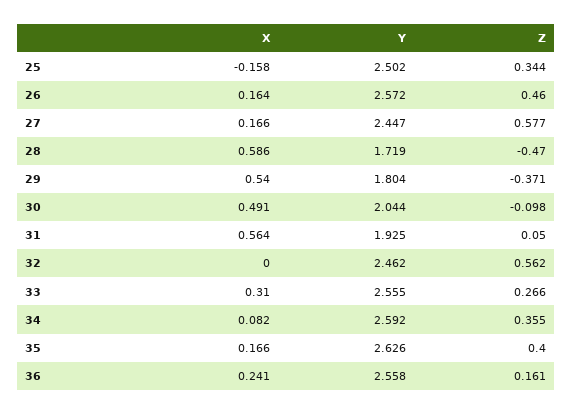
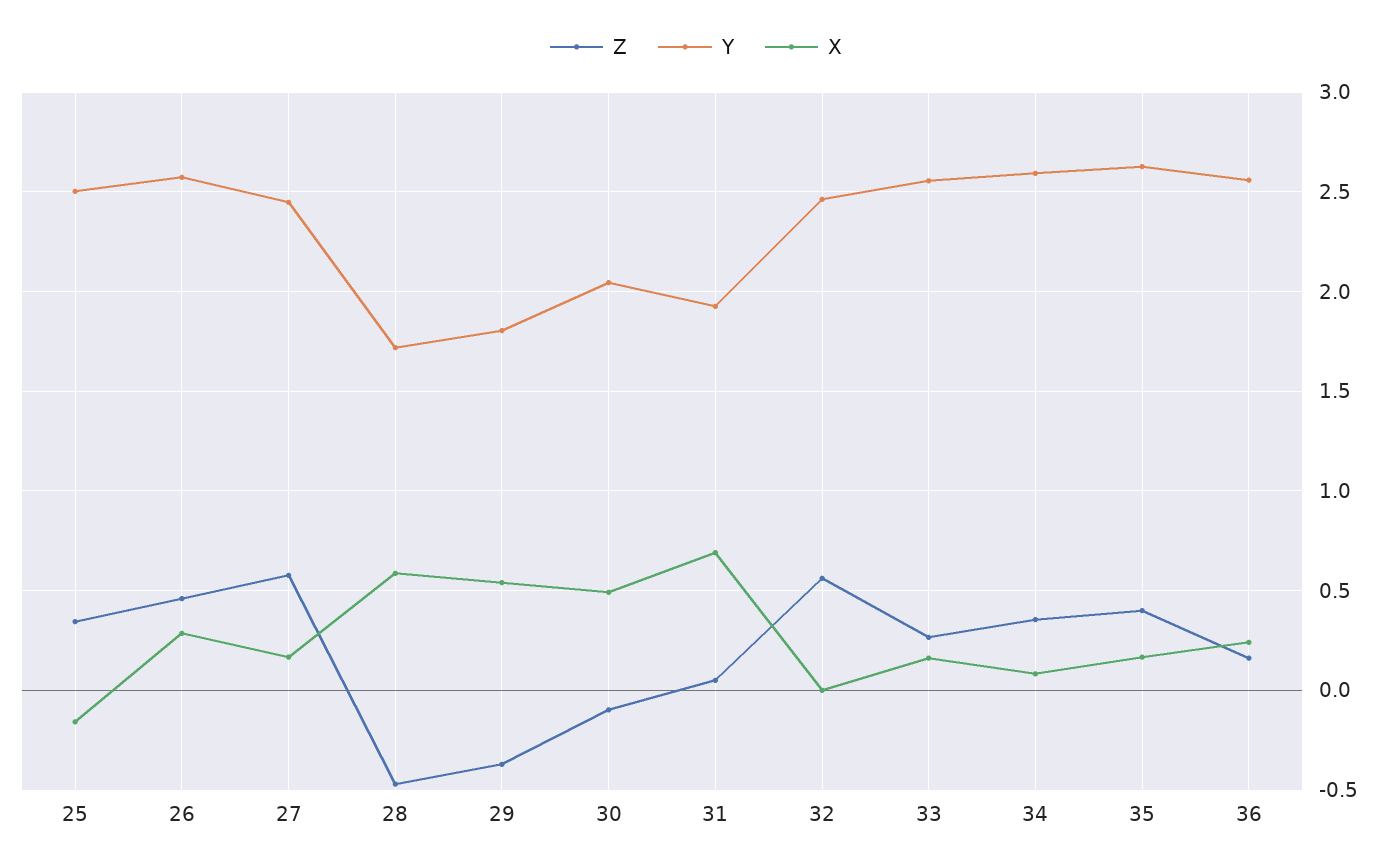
  {
    "X": {
      "25": -0.158,
-     "26": 0.164,
+     "26": 0.3,
      "27": 0.166,
      "28": 0.586,
      "29": 0.54,
      "30": 0.491,
-     "31": 0.564,
+     "31": 0.7,
      "32": 0,
-     "33": 0.31,
+     "33": 0.15,
      "34": 0.082,
      "35": 0.166,
      "36": 0.241
    },
    "Y": {
      "25": 2.502,
      "26": 2.572,
      "27": 2.447,
      "28": 1.719,
      "29": 1.804,
      "30": 2.044,
      "31": 1.925,
      "32": 2.462,
      "33": 2.555,
      "34": 2.592,
      "35": 2.626,
      "36": 2.558
    },
    "Z": {
      "25": 0.344,
      "26": 0.46,
      "27": 0.577,
      "28": -0.47,
      "29": -0.371,
      "30": -0.098,
      "31": 0.05,
      "32": 0.562,
      "33": 0.266,
      "34": 0.355,
      "35": 0.4,
      "36": 0.161
    }
  }

